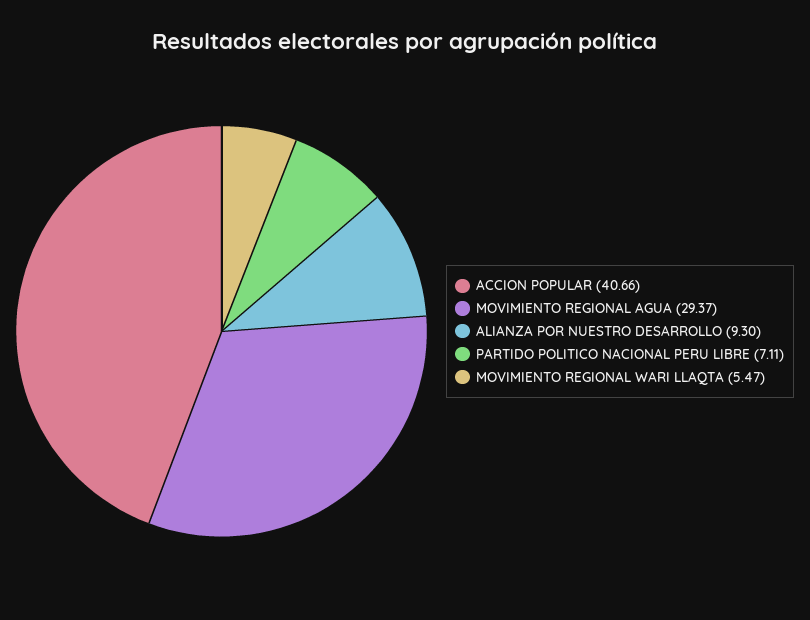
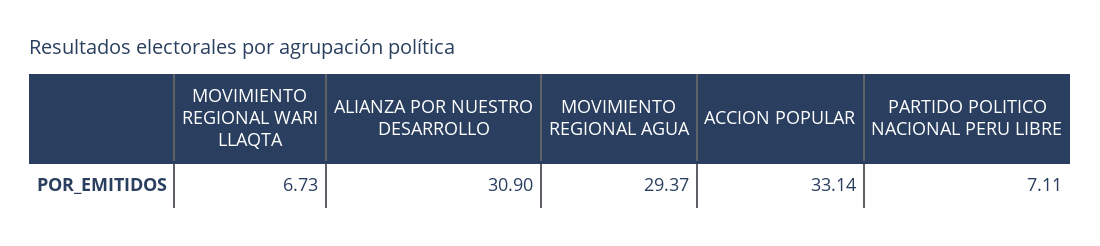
  {
-   "ACCION POPULAR": 40.66,
+   "ACCION POPULAR": 33.14,
    "MOVIMIENTO REGIONAL AGUA": 29.37,
-   "ALIANZA POR NUESTRO DESARROLLO": 9.3,
+   "ALIANZA POR NUESTRO DESARROLLO": 30.9,
    "PARTIDO POLITICO NACIONAL PERU LIBRE": 7.11,
-   "MOVIMIENTO REGIONAL WARI LLAQTA": 5.47
+   "MOVIMIENTO REGIONAL WARI LLAQTA": 6.73
  }

